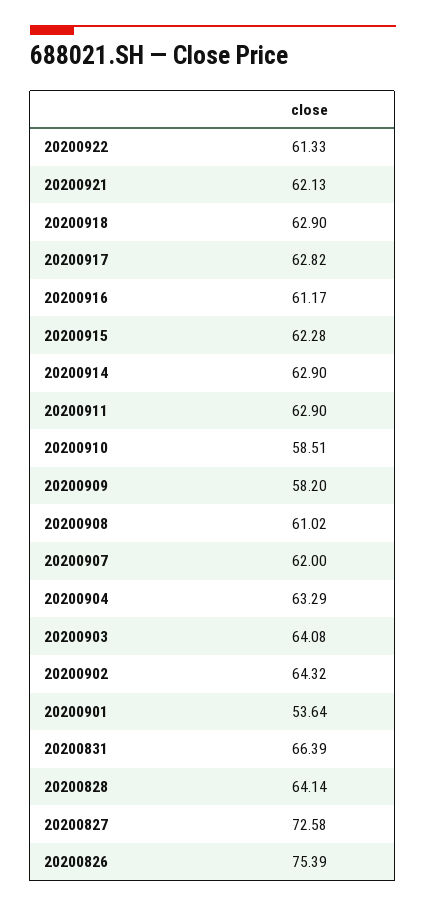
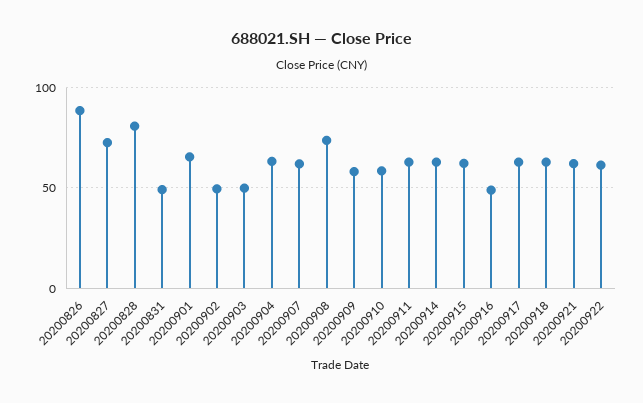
  {
    "20200922": 61.33,
    "20200921": 62.13,
    "20200918": 62.9,
    "20200917": 62.82,
-   "20200916": 61.17,
+   "20200916": 50,
    "20200915": 62.28,
    "20200914": 62.9,
    "20200911": 62.9,
    "20200910": 58.51,
    "20200909": 58.2,
-   "20200908": 61.02,
+   "20200908": 75,
    "20200907": 62,
    "20200904": 63.29,
-   "20200903": 64.08,
+   "20200903": 50,
-   "20200902": 64.32,
+   "20200902": 50,
-   "20200901": 53.64,
+   "20200901": 65,
-   "20200831": 66.39,
+   "20200831": 50,
-   "20200828": 64.14,
+   "20200828": 80,
    "20200827": 72.58,
-   "20200826": 75.39
+   "20200826": 90
  }

